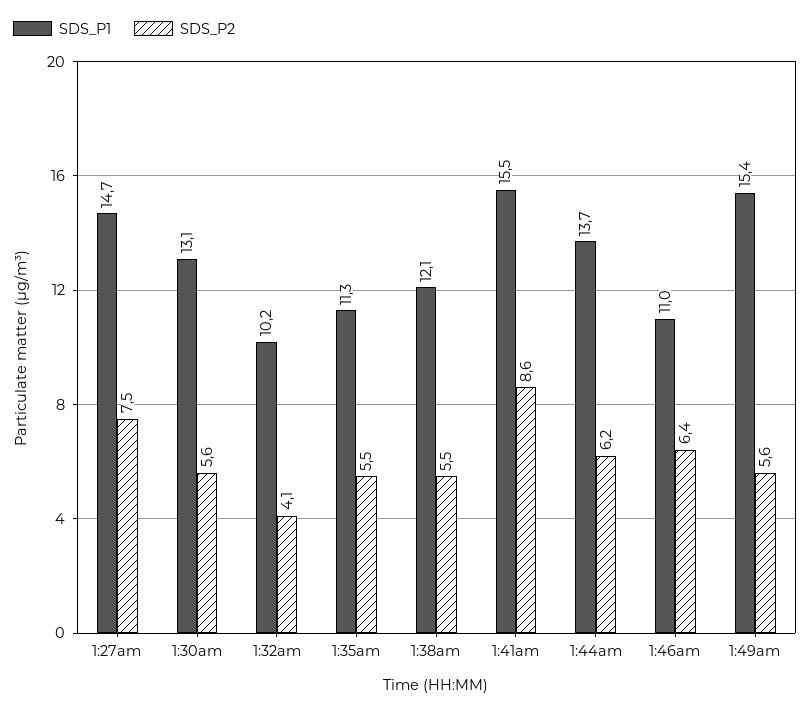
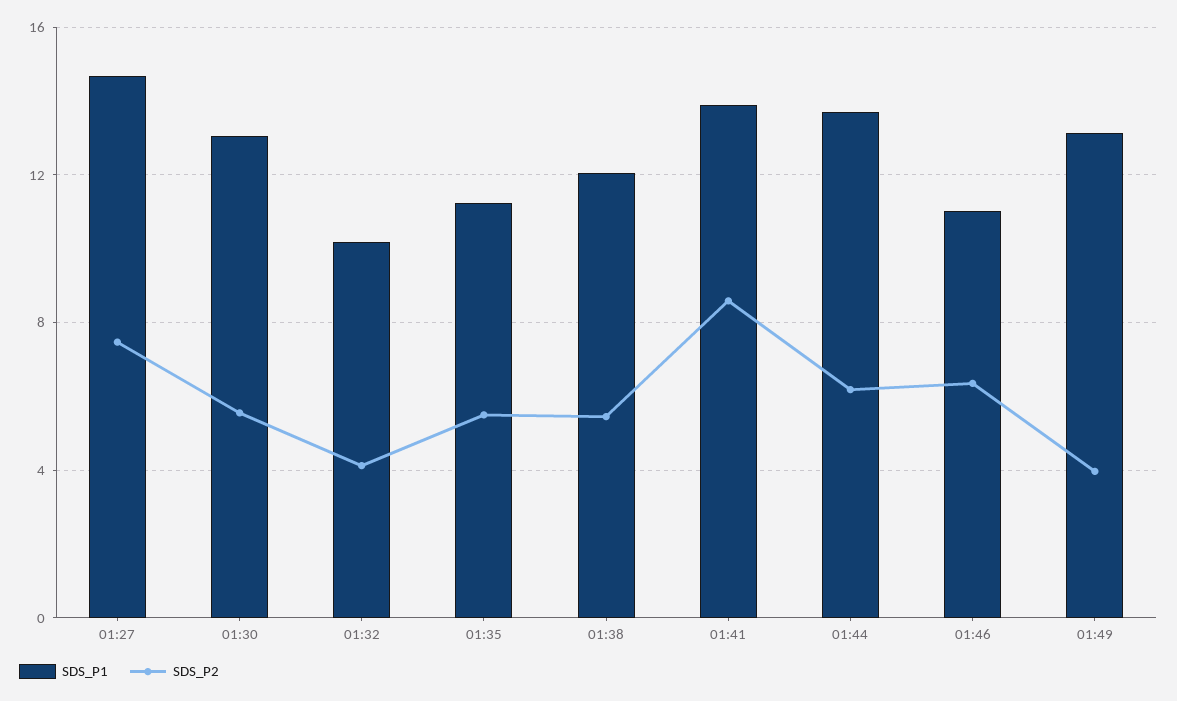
  {
    "SDS_P1": {
      "1:27am": 14.7,
      "1:30am": 13.1,
      "1:32am": 10.2,
      "1:35am": 11.3,
      "1:38am": 12.1,
-     "1:41am": 15.5,
+     "1:41am": 14,
      "1:44am": 13.7,
      "1:46am": 11,
-     "1:49am": 15.4
+     "1:49am": 13
    },
    "SDS_P2": {
      "1:27am": 7.5,
      "1:30am": 5.6,
      "1:32am": 4.1,
      "1:35am": 5.5,
      "1:38am": 5.5,
      "1:41am": 8.6,
      "1:44am": 6.2,
      "1:46am": 6.4,
-     "1:49am": 5.6
+     "1:49am": 4
    }
  }

